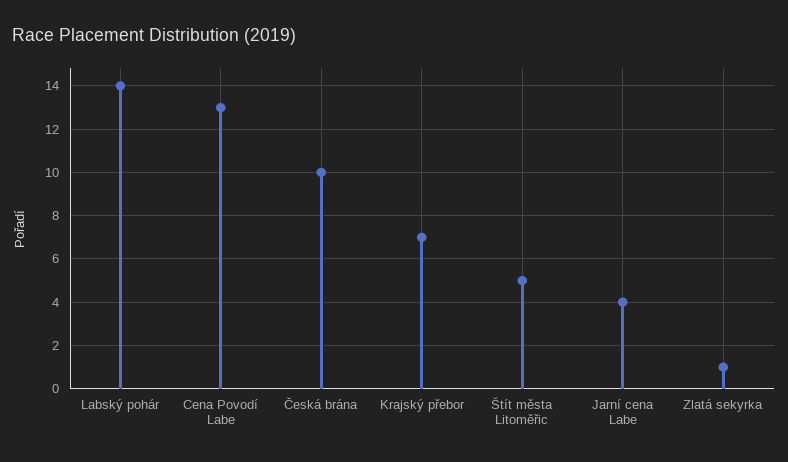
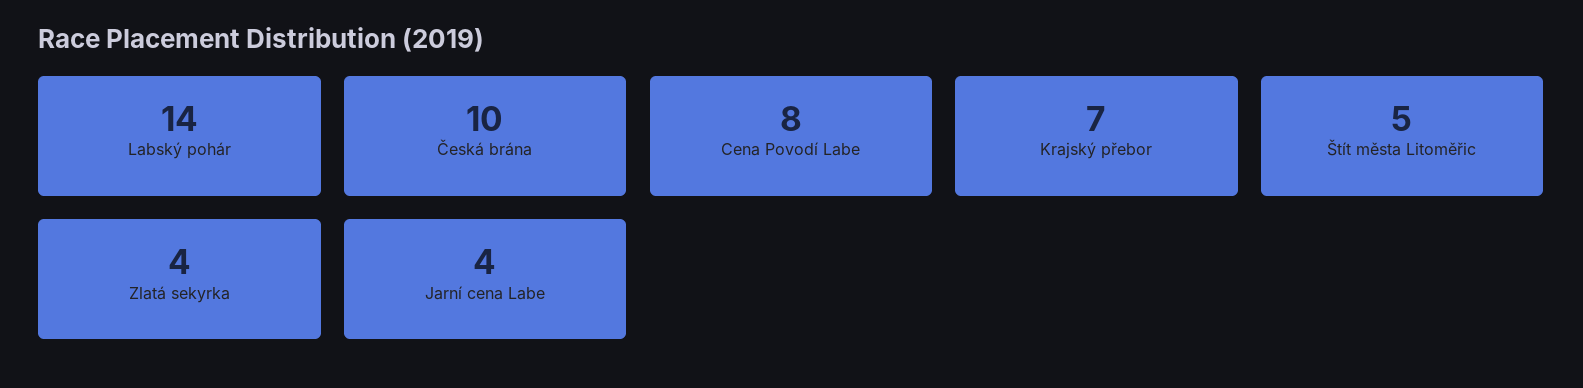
  {
    "Labský pohár": 14,
-   "Cena Povodí Labe": 13,
+   "Cena Povodí Labe": 8,
    "Česká brána": 10,
    "Krajský přebor": 7,
    "Štít města Litoměřic": 5,
    "Jarní cena Labe": 4,
-   "Zlatá sekyrka": 1
+   "Zlatá sekyrka": 4
  }

